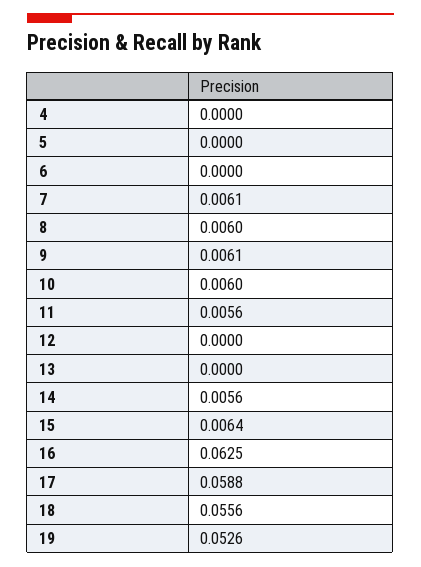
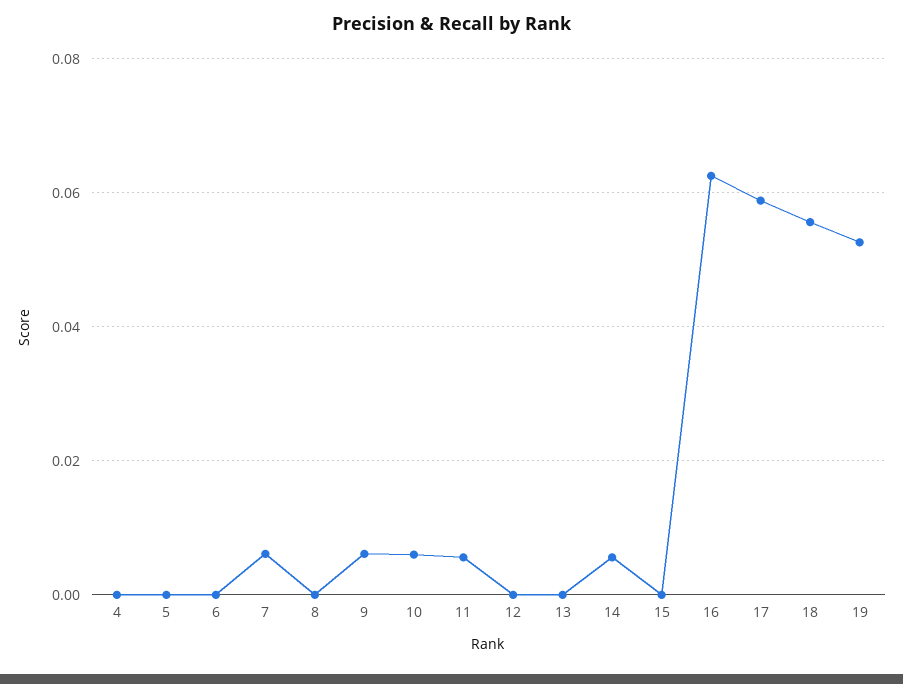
  {
    "4": 0,
    "5": 0,
    "6": 0,
    "7": 0.0061,
-   "8": 0.006,
+   "8": 0,
    "9": 0.0061,
    "10": 0.006,
    "11": 0.0056,
    "12": 0,
    "13": 0,
    "14": 0.0056,
-   "15": 0.0064,
+   "15": 0,
    "16": 0.0625,
    "17": 0.0588,
    "18": 0.0556,
    "19": 0.0526
  }

